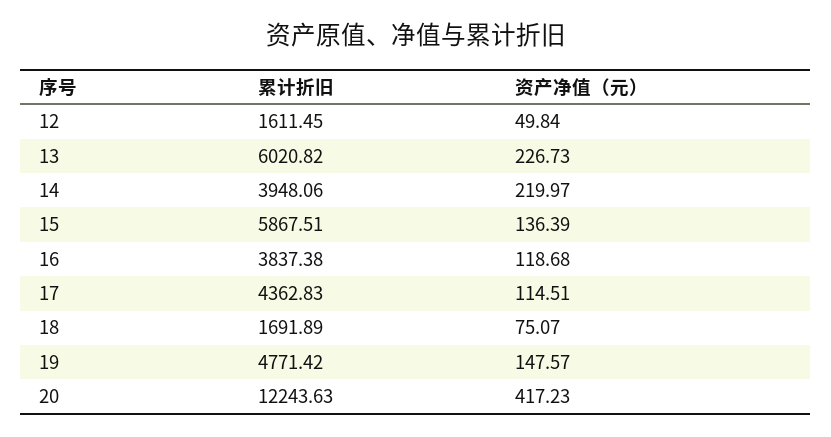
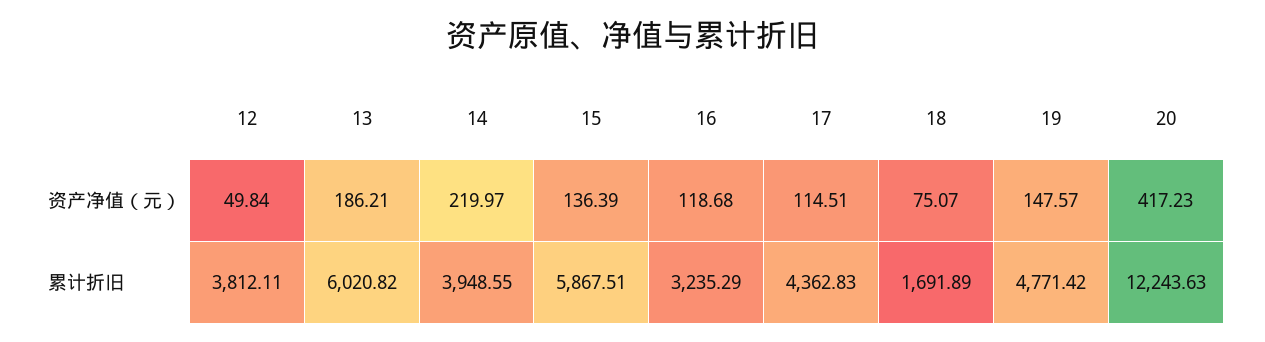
  {
    "累计折旧": {
-     "12": 1611.45,
+     "12": 3812.11,
      "13": 6020.82,
-     "14": 3948.06,
+     "14": 3948.55,
      "15": 5867.51,
-     "16": 3837.38,
+     "16": 3235.29,
      "17": 4362.83,
      "18": 1691.89,
      "19": 4771.42,
      "20": 12243.63
    },
    "资产净值（元）": {
      "12": 49.84,
-     "13": 226.73,
+     "13": 186.21,
      "14": 219.97,
      "15": 136.39,
      "16": 118.68,
      "17": 114.51,
      "18": 75.07,
      "19": 147.57,
      "20": 417.23
    }
  }

